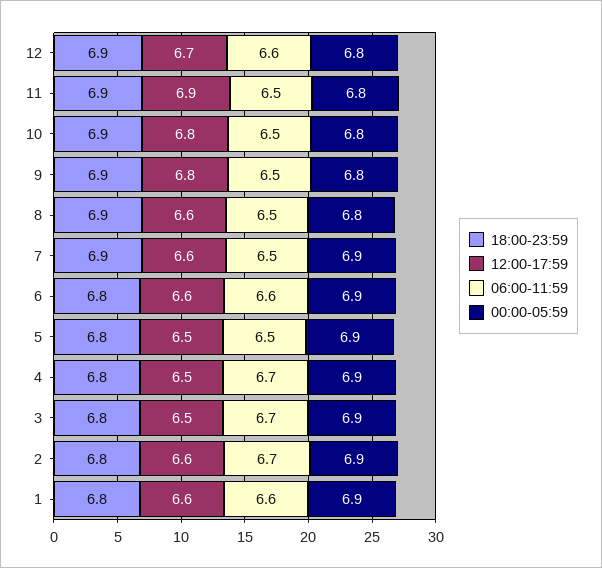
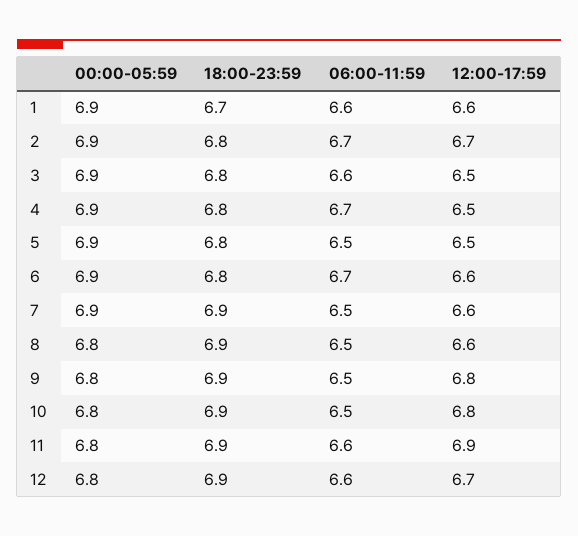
  {
    "18:00-23:59": {
      "12": 6.9,
      "11": 6.9,
      "10": 6.9,
      "9": 6.9,
      "8": 6.9,
      "7": 6.9,
      "6": 6.8,
      "5": 6.8,
      "4": 6.8,
      "3": 6.8,
      "2": 6.8,
-     "1": 6.8
+     "1": 6.7
    },
    "12:00-17:59": {
      "12": 6.7,
      "11": 6.9,
      "10": 6.8,
      "9": 6.8,
      "8": 6.6,
      "7": 6.6,
      "6": 6.6,
      "5": 6.5,
      "4": 6.5,
      "3": 6.5,
-     "2": 6.6,
+     "2": 6.7,
      "1": 6.6
    },
    "06:00-11:59": {
      "12": 6.6,
-     "11": 6.5,
+     "11": 6.6,
      "10": 6.5,
      "9": 6.5,
      "8": 6.5,
      "7": 6.5,
-     "6": 6.6,
+     "6": 6.7,
      "5": 6.5,
      "4": 6.7,
-     "3": 6.7,
+     "3": 6.6,
      "2": 6.7,
      "1": 6.6
    },
    "00:00-05:59": {
      "12": 6.8,
      "11": 6.8,
      "10": 6.8,
      "9": 6.8,
      "8": 6.8,
      "7": 6.9,
      "6": 6.9,
      "5": 6.9,
      "4": 6.9,
      "3": 6.9,
      "2": 6.9,
      "1": 6.9
    }
  }

